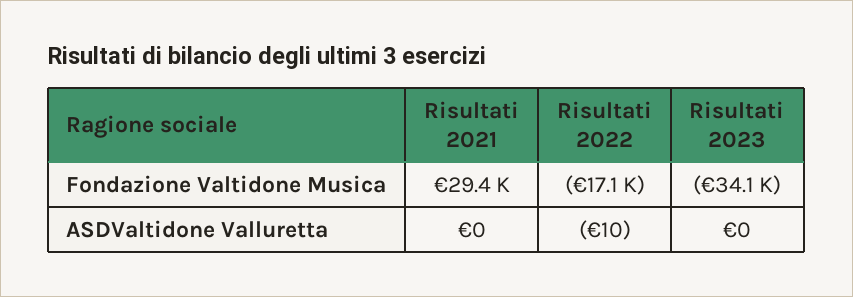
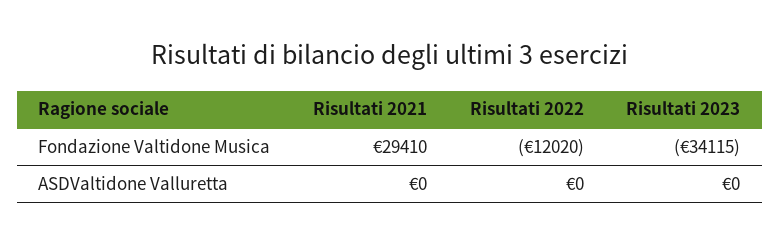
  {
    "Risultati 2021": {
      "Fondazione Valtidone Musica": 29410,
      "ASDValtidone Valluretta": 0
    },
    "Risultati 2022": {
-     "Fondazione Valtidone Musica": -17100,
+     "Fondazione Valtidone Musica": -12020,
-     "ASDValtidone Valluretta": -10
+     "ASDValtidone Valluretta": 0
    },
    "Risultati 2023": {
      "Fondazione Valtidone Musica": -34115,
      "ASDValtidone Valluretta": 0
    }
  }

